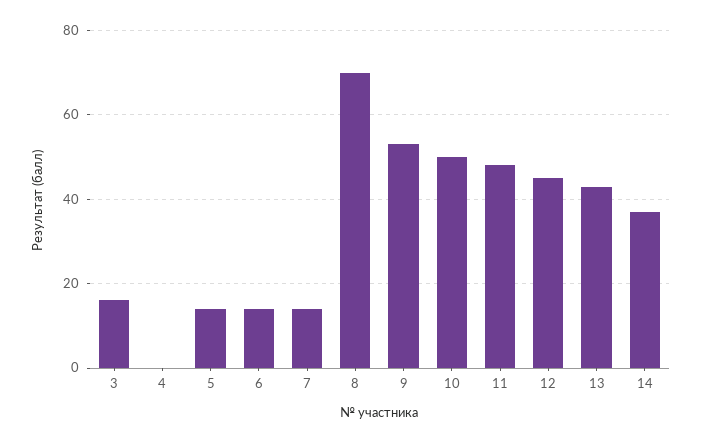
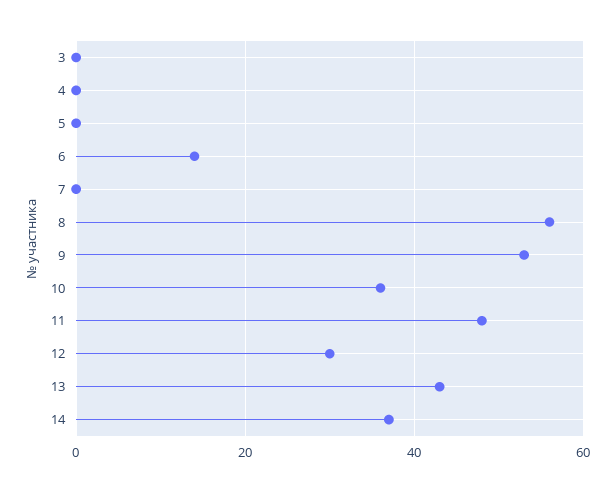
  {
-   "3": 15,
+   "3": 0,
    "4": 0,
-   "5": 15,
+   "5": 0,
    "6": 15,
-   "7": 15,
+   "7": 0,
-   "8": 70,
+   "8": 55,
    "9": 55,
-   "10": 50,
+   "10": 35,
    "11": 50,
-   "12": 45,
+   "12": 30,
    "13": 45,
    "14": 35
  }

